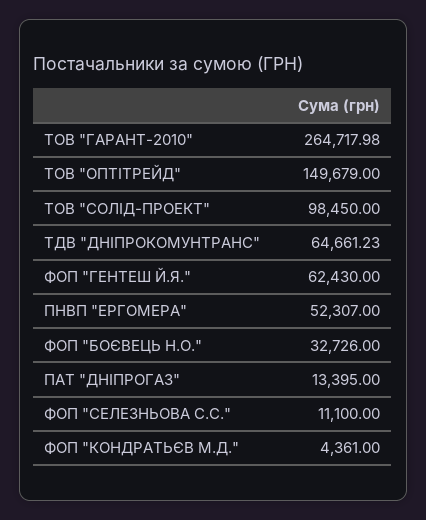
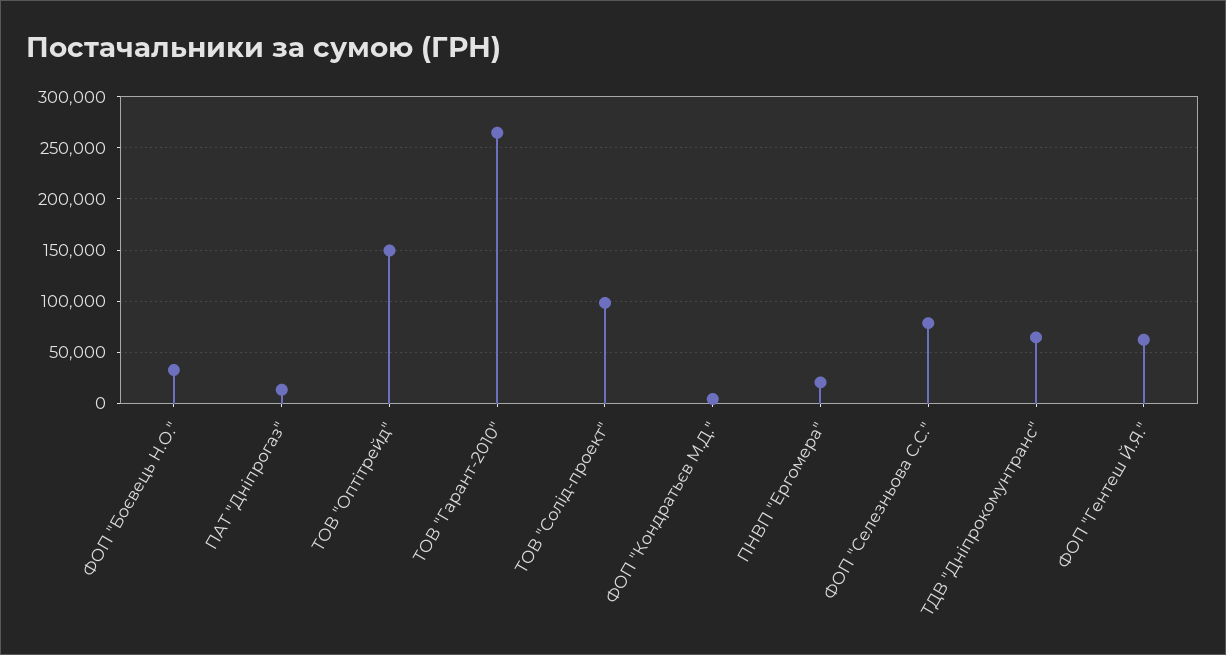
  {
    "ТОВ \"ГАРАНТ-2010\"": 264717.98,
    "ТОВ \"ОПТІТРЕЙД\"": 149679,
    "ТОВ \"СОЛІД-ПРОЕКТ\"": 98450,
    "ТДВ \"ДНІПРОКОМУНТРАНС\"": 64661.23,
    "ФОП \"ГЕНТЕШ Й.Я.\"": 62430,
-   "ПНВП \"ЕРГОМЕРА\"": 52307,
+   "ПНВП \"ЕРГОМЕРА\"": 20000,
    "ФОП \"БОЄВЕЦЬ Н.О.\"": 32726,
    "ПАТ \"ДНІПРОГАЗ\"": 13395,
-   "ФОП \"СЕЛЕЗНЬОВА С.С.\"": 11100,
+   "ФОП \"СЕЛЕЗНЬОВА С.С.\"": 80000,
    "ФОП \"КОНДРАТЬЄВ М.Д.\"": 4361
  }

